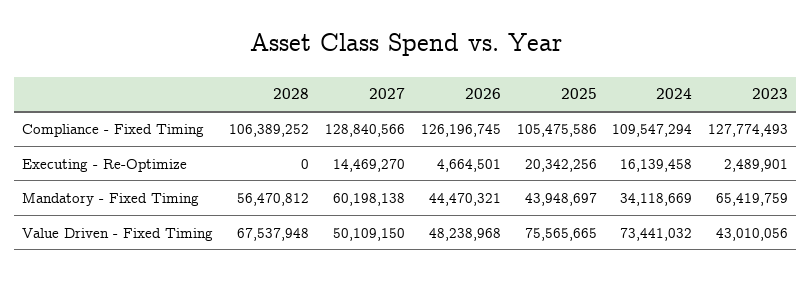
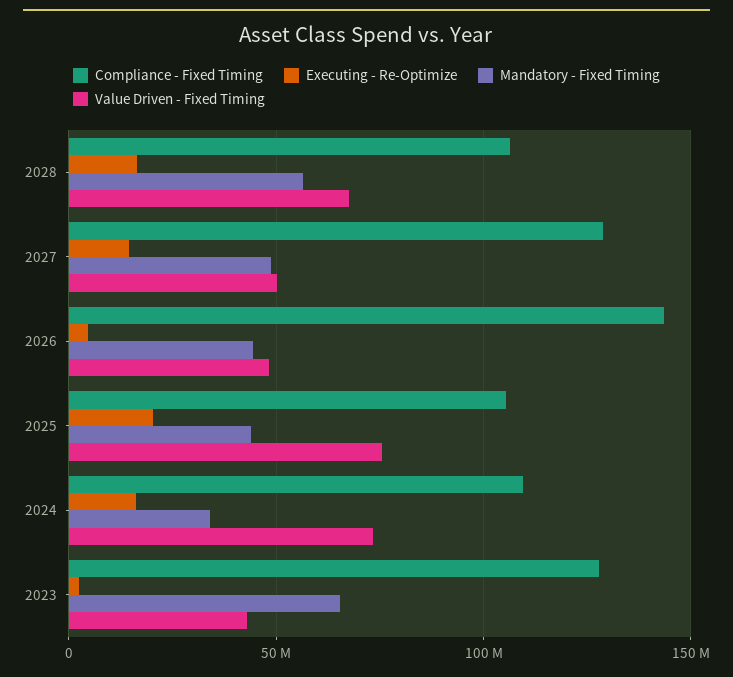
  {
    "Compliance - Fixed Timing": {
      "2028": 106389252,
      "2027": 128840566,
-     "2026": 126196745,
+     "2026": 145000000,
      "2025": 105475586,
      "2024": 109547294,
      "2023": 127774493
    },
    "Executing - Re-Optimize": {
-     "2028": 0,
+     "2028": 15000000,
      "2027": 14469270,
      "2026": 4664501,
      "2025": 20342256,
      "2024": 16139458,
      "2023": 2489901
    },
    "Mandatory - Fixed Timing": {
      "2028": 56470812,
-     "2027": 60198138,
+     "2027": 50000000,
      "2026": 44470321,
      "2025": 43948697,
      "2024": 34118669,
      "2023": 65419759
    },
    "Value Driven - Fixed Timing": {
      "2028": 67537948,
      "2027": 50109150,
      "2026": 48238968,
      "2025": 75565665,
      "2024": 73441032,
      "2023": 43010056
    }
  }

